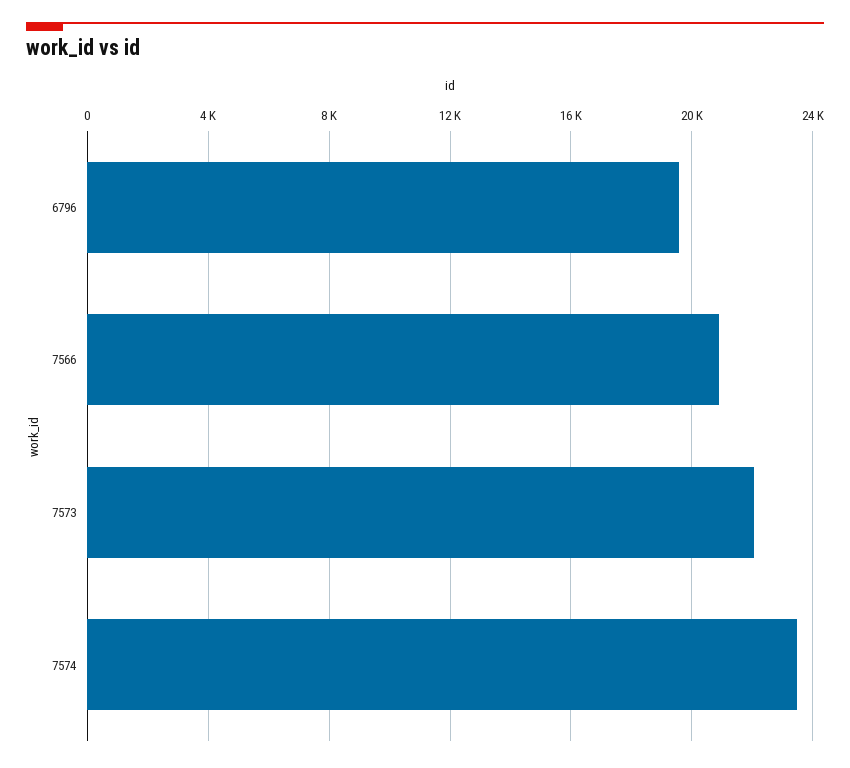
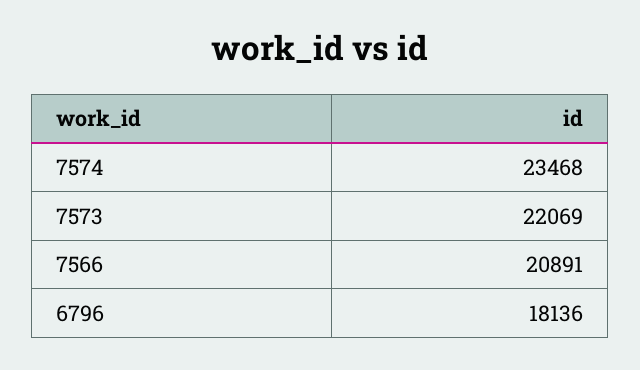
  {
-   "6796": 19500,
+   "6796": 18136,
    "7566": 20891,
    "7573": 22069,
    "7574": 23468
  }

